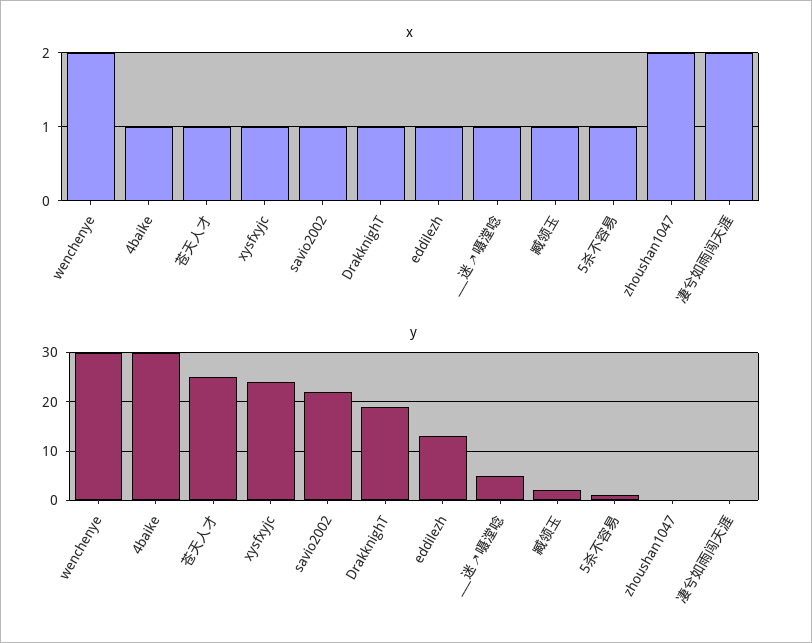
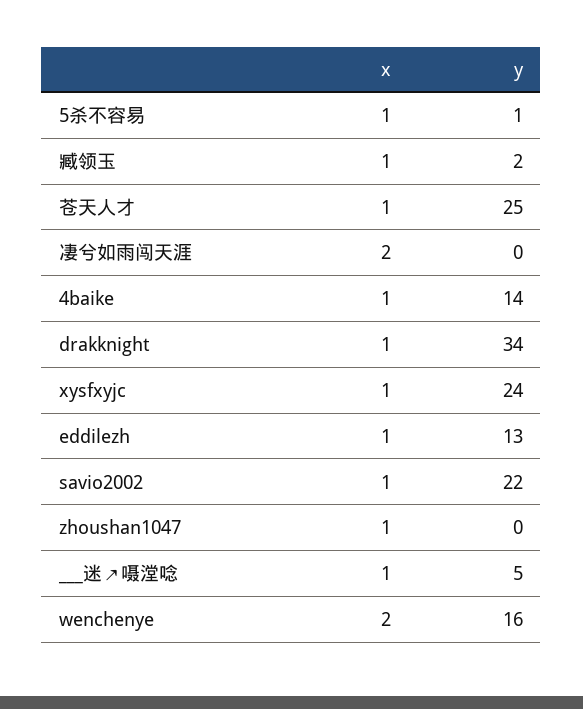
  {
    "x": {
      "wenchenye": 2,
      "4baike": 1,
      "苍天人才": 1,
      "xysfxyjc": 1,
      "savio2002": 1,
      "DrakknighT": 1,
      "eddilezh": 1,
      "___迷↗嗫漟唸": 1,
      "臧领玉": 1,
      "5杀不容易": 1,
-     "zhoushan1047": 2,
+     "zhoushan1047": 1,
      "凄兮如雨闯天涯": 2
    },
    "y": {
-     "wenchenye": 30,
+     "wenchenye": 16,
-     "4baike": 30,
+     "4baike": 14,
      "苍天人才": 25,
      "xysfxyjc": 24,
      "savio2002": 22,
-     "DrakknighT": 20,
+     "DrakknighT": 34,
      "eddilezh": 13,
      "___迷↗嗫漟唸": 5,
      "臧领玉": 2,
      "5杀不容易": 1,
      "zhoushan1047": 0,
      "凄兮如雨闯天涯": 0
    }
  }

